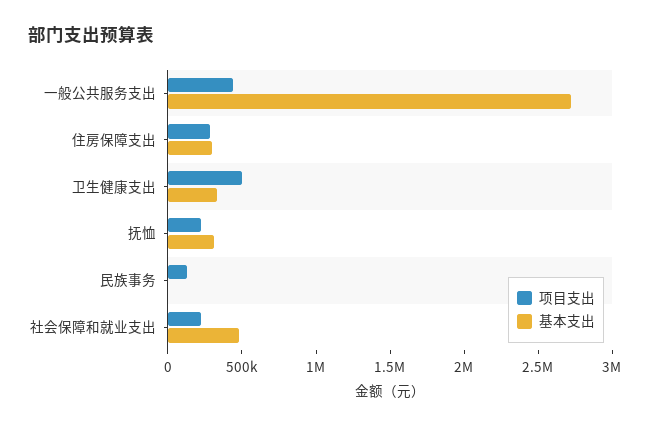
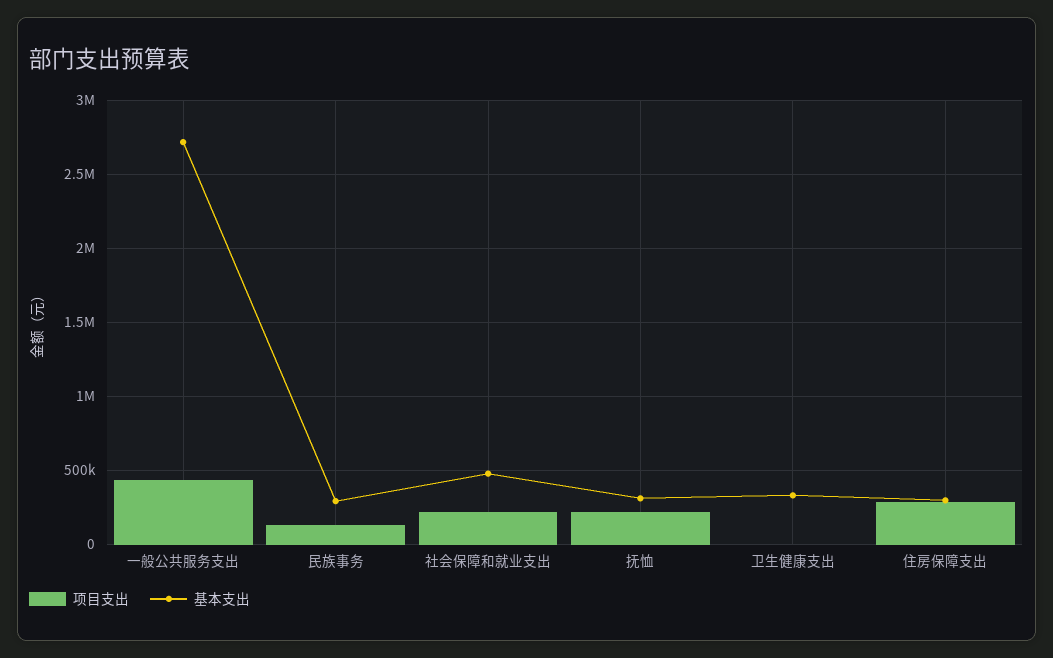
  {
    "项目支出": {
      "一般公共服务支出": 450000,
      "住房保障支出": 300000,
-     "卫生健康支出": 500000,
+     "卫生健康支出": 0,
      "抚恤": 200000,
      "民族事务": 150000,
      "社会保障和就业支出": 200000
    },
    "基本支出": {
      "一般公共服务支出": 2700000,
      "住房保障支出": 300000,
      "卫生健康支出": 350000,
      "抚恤": 300000,
-     "民族事务": 0,
+     "民族事务": 300000,
      "社会保障和就业支出": 500000
    }
  }

